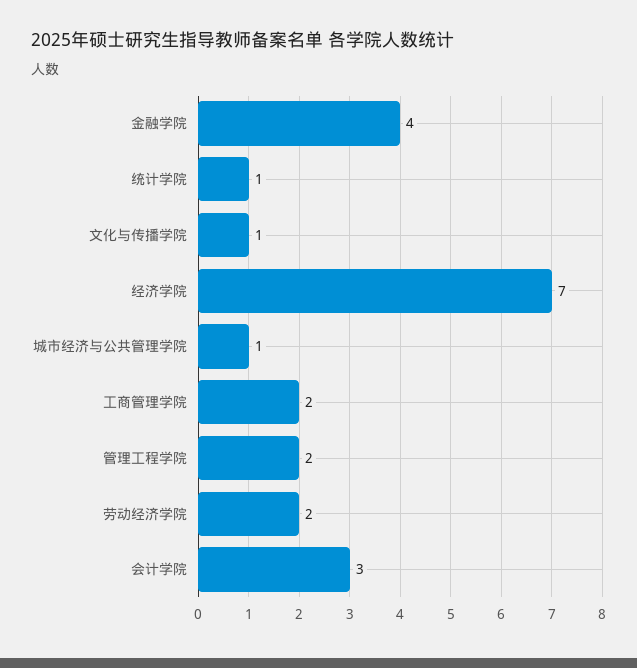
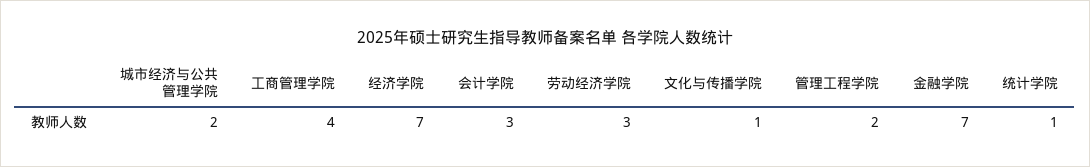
  {
-   "金融学院": 4,
+   "金融学院": 7,
    "统计学院": 1,
    "文化与传播学院": 1,
    "经济学院": 7,
-   "城市经济与公共管理学院": 1,
+   "城市经济与公共管理学院": 2,
-   "工商管理学院": 2,
+   "工商管理学院": 4,
    "管理工程学院": 2,
-   "劳动经济学院": 2,
+   "劳动经济学院": 3,
    "会计学院": 3
  }

